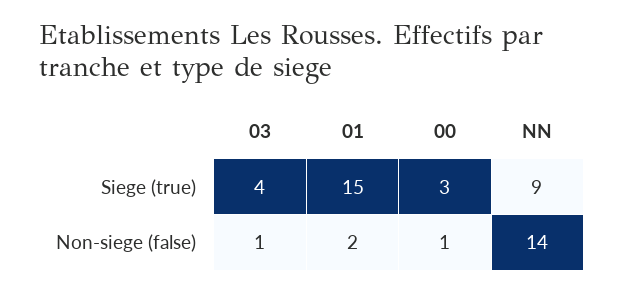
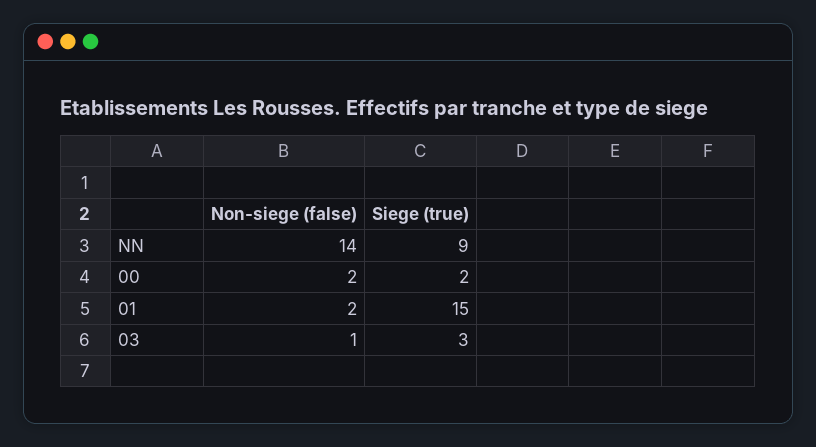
  {
    "03": {
-     "Siege (true)": 4,
+     "Siege (true)": 3,
      "Non-siege (false)": 1
    },
    "01": {
      "Siege (true)": 15,
      "Non-siege (false)": 2
    },
    "00": {
-     "Siege (true)": 3,
+     "Siege (true)": 2,
-     "Non-siege (false)": 1
+     "Non-siege (false)": 2
    },
    "NN": {
      "Siege (true)": 9,
      "Non-siege (false)": 14
    }
  }

